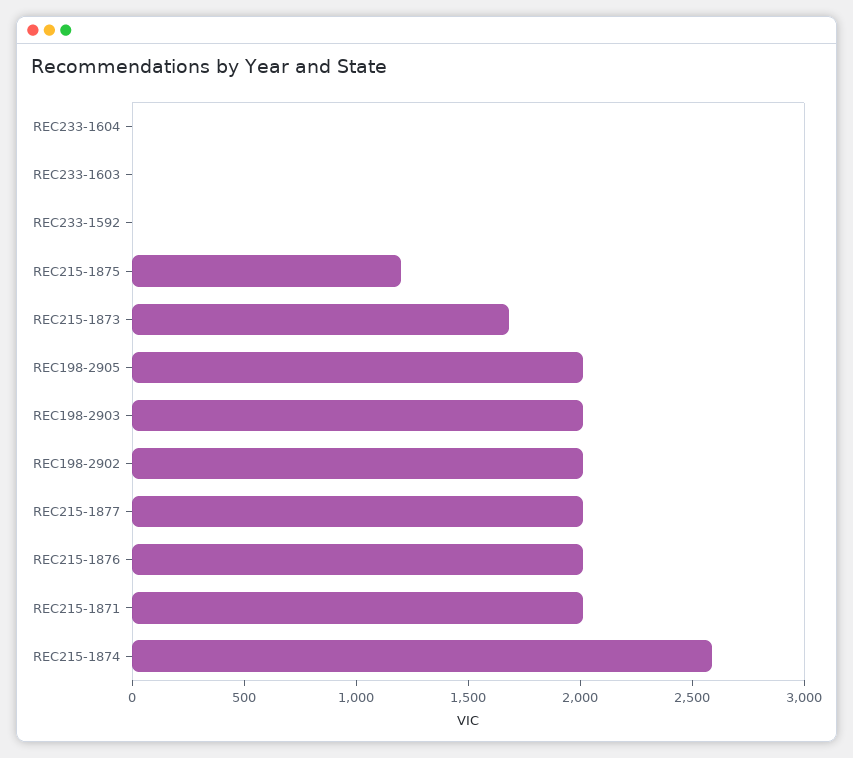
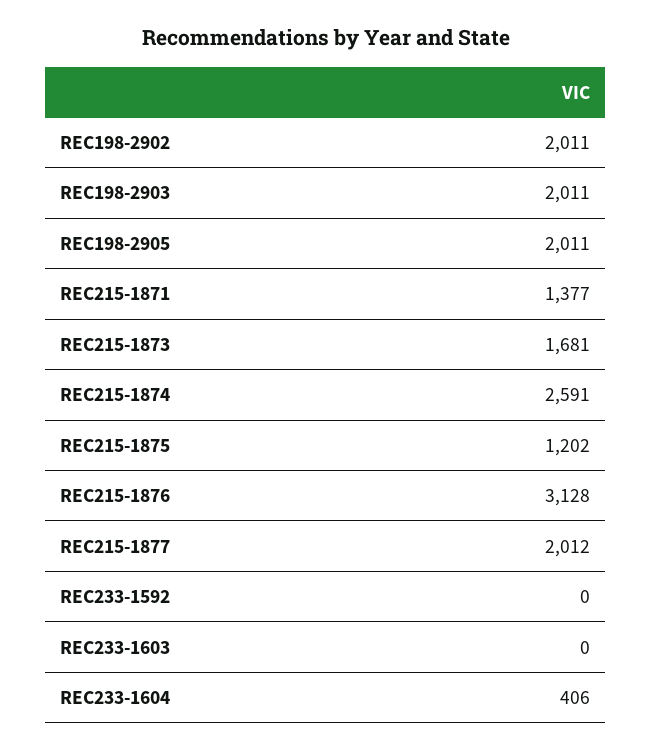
  {
-   "REC233-1604": 0,
+   "REC233-1604": 406,
    "REC233-1603": 0,
    "REC233-1592": 0,
    "REC215-1875": 1202,
    "REC215-1873": 1681,
    "REC198-2905": 2011,
    "REC198-2903": 2011,
    "REC198-2902": 2011,
    "REC215-1877": 2012,
-   "REC215-1876": 2000,
+   "REC215-1876": 3128,
-   "REC215-1871": 2000,
+   "REC215-1871": 1377,
    "REC215-1874": 2591
  }

